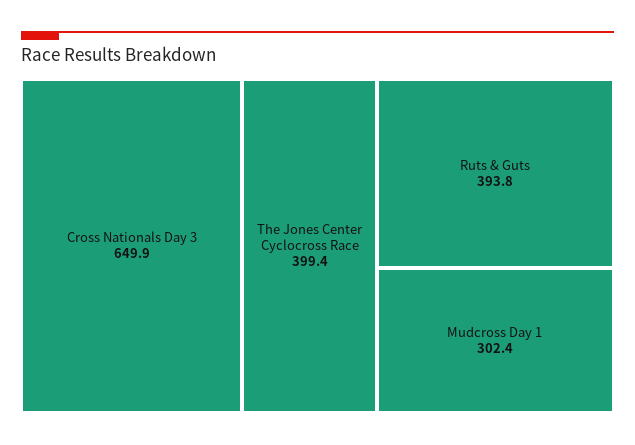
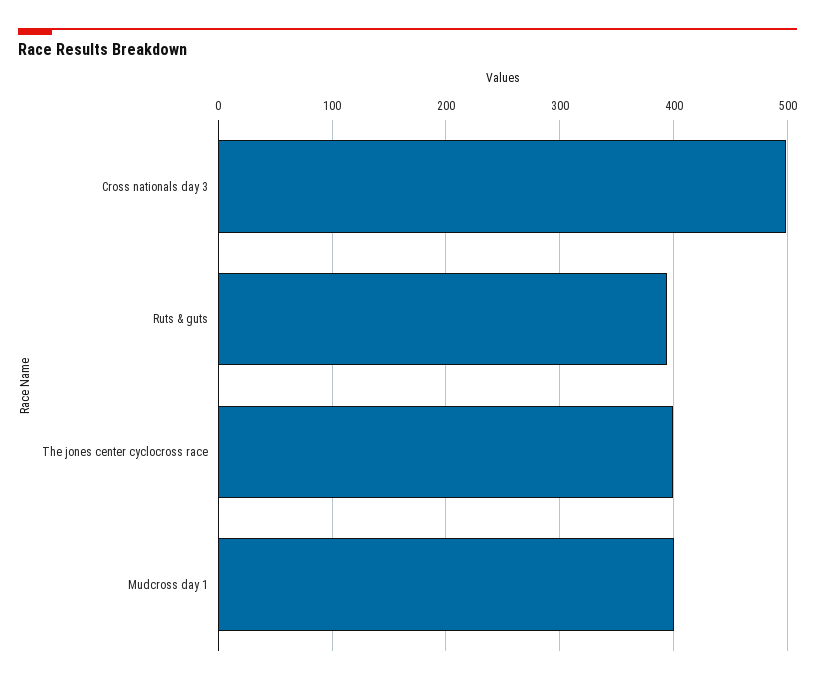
  {
-   "Cross Nationals Day 3": 649.9,
+   "Cross Nationals Day 3": 500,
    "The Jones Center Cyclocross Race": 399.4,
    "Ruts & Guts": 393.8,
-   "Mudcross Day 1": 302.4
+   "Mudcross Day 1": 400
  }

